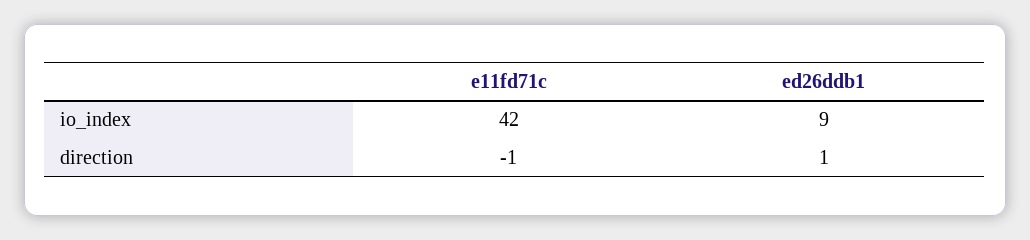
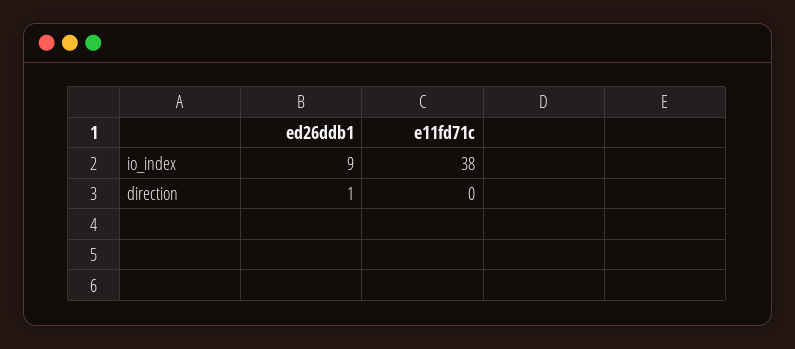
  {
    "e11fd71c": {
-     "io_index": 42,
+     "io_index": 38,
-     "direction": -1
+     "direction": 0
    },
    "ed26ddb1": {
      "io_index": 9,
      "direction": 1
    }
  }

